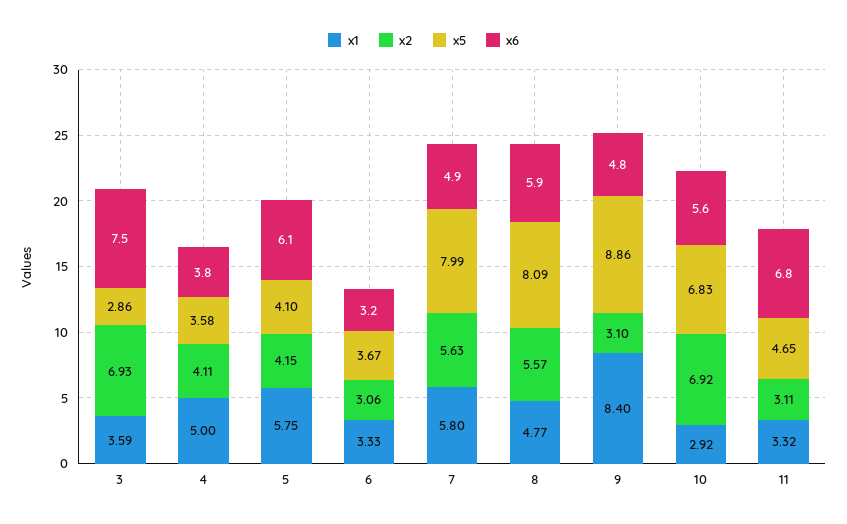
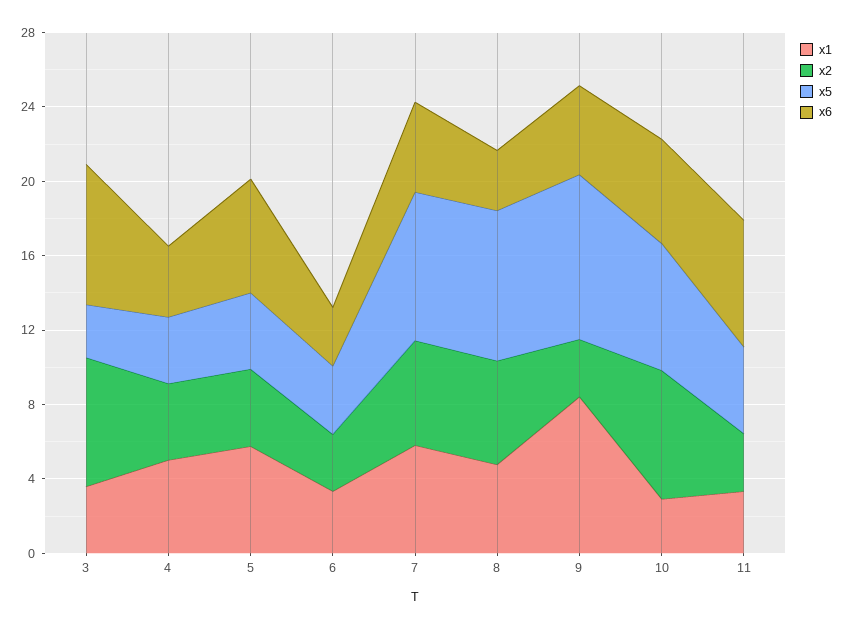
  {
    "x1": {
      "3": 3.59,
      "4": 5,
      "5": 5.75,
      "6": 3.33,
      "7": 5.8,
      "8": 4.77,
      "9": 8.4,
      "10": 2.92,
      "11": 3.32
    },
    "x2": {
      "3": 6.93,
      "4": 4.11,
      "5": 4.15,
      "6": 3.06,
      "7": 5.63,
      "8": 5.57,
      "9": 3.1,
      "10": 6.92,
      "11": 3.11
    },
    "x5": {
      "3": 2.86,
      "4": 3.58,
      "5": 4.1,
      "6": 3.67,
      "7": 7.99,
      "8": 8.09,
      "9": 8.86,
      "10": 6.83,
      "11": 4.65
    },
    "x6": {
      "3": 7.5,
      "4": 3.8,
      "5": 6.1,
      "6": 3.2,
      "7": 4.9,
-     "8": 5.9,
+     "8": 3,
      "9": 4.8,
      "10": 5.6,
      "11": 6.8
    }
  }

